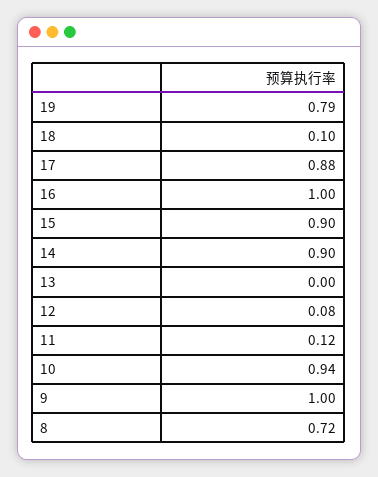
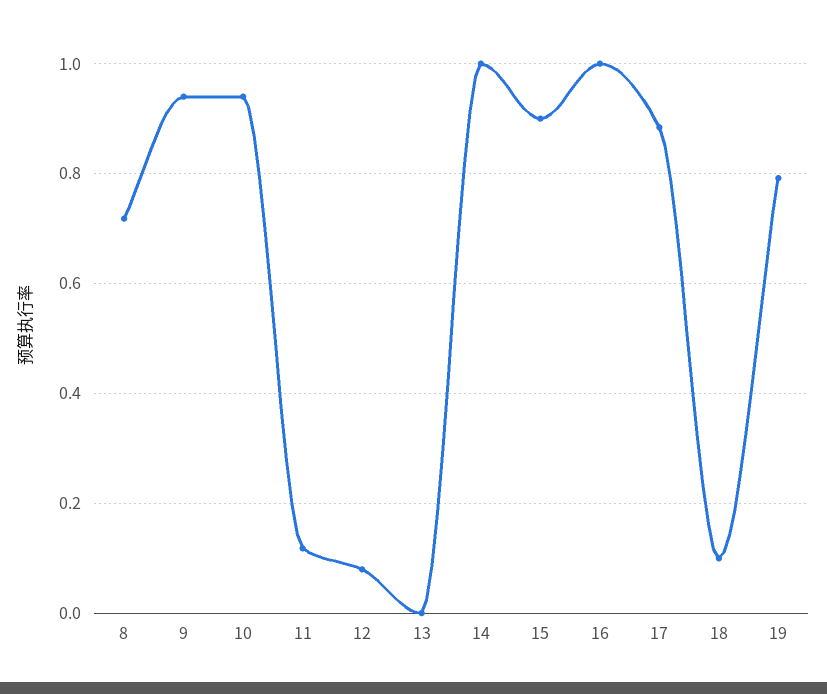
  {
    "19": 0.79,
    "18": 0.1,
    "17": 0.88,
    "16": 1,
    "15": 0.9,
-   "14": 0.9,
+   "14": 1,
    "13": 0,
    "12": 0.08,
    "11": 0.12,
    "10": 0.94,
-   "9": 1,
+   "9": 0.94,
    "8": 0.72
  }

